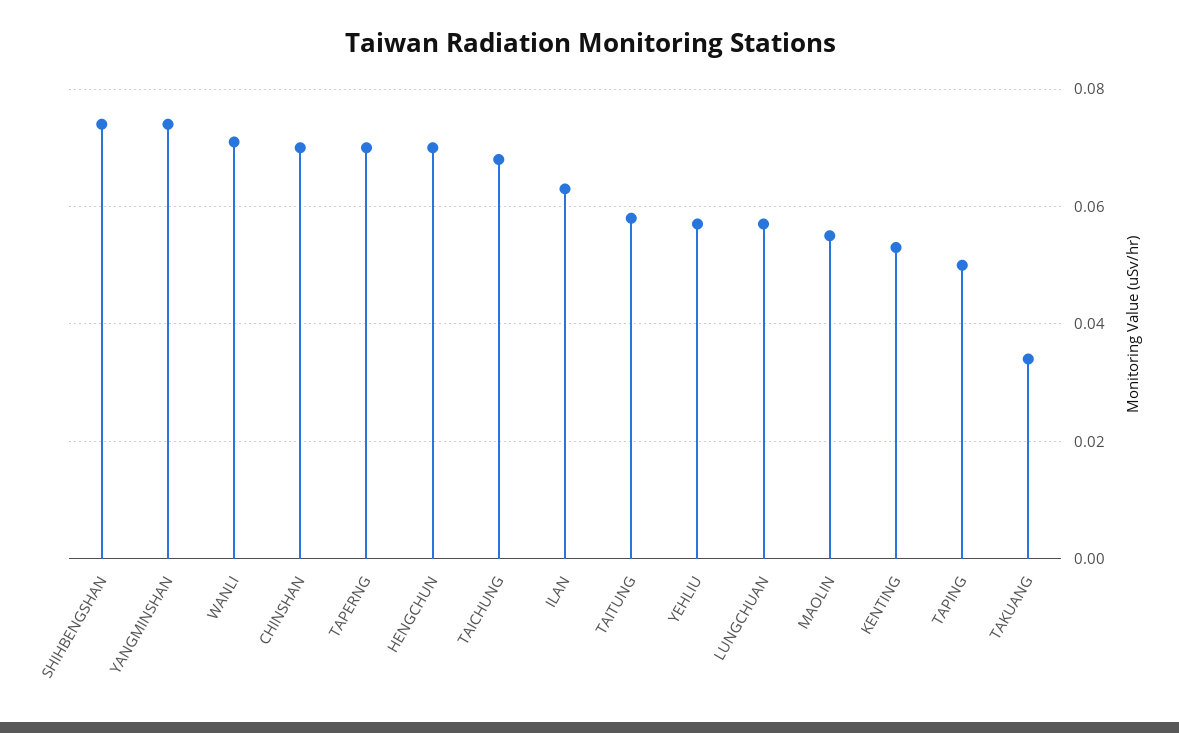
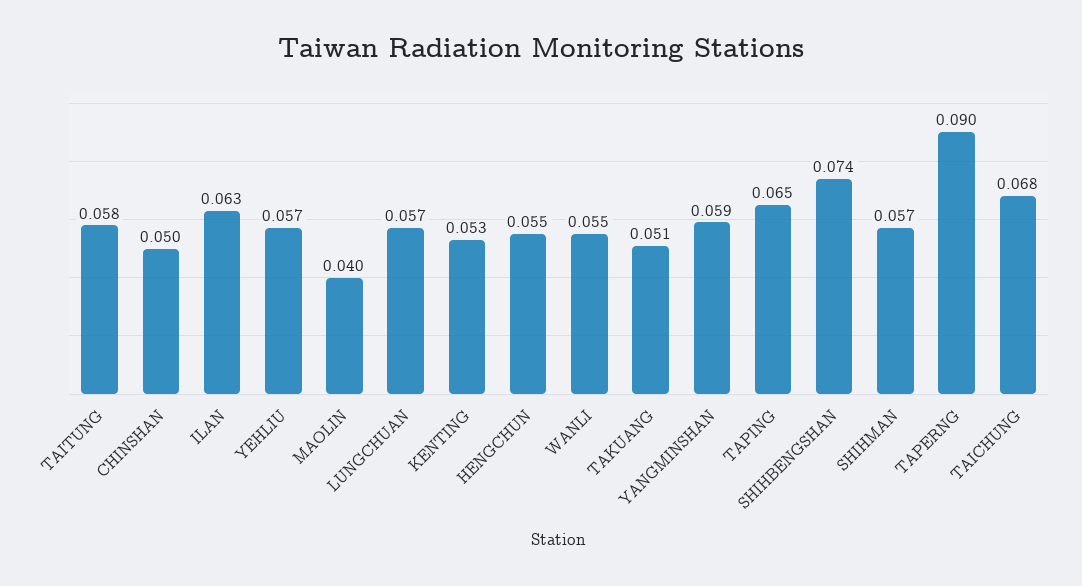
  {
    "SHIHBENGSHAN": 0.074,
-   "YANGMINSHAN": 0.075,
+   "YANGMINSHAN": 0.059,
-   "WANLI": 0.07,
+   "WANLI": 0.055,
-   "CHINSHAN": 0.07,
+   "CHINSHAN": 0.05,
-   "TAPERNG": 0.07,
+   "TAPERNG": 0.09,
-   "HENGCHUN": 0.07,
+   "HENGCHUN": 0.055,
    "TAICHUNG": 0.068,
    "ILAN": 0.063,
    "TAITUNG": 0.058,
    "YEHLIU": 0.057,
    "LUNGCHUAN": 0.057,
-   "MAOLIN": 0.055,
+   "MAOLIN": 0.04,
    "KENTING": 0.053,
-   "TAPING": 0.05,
+   "TAPING": 0.065,
-   "TAKUANG": 0.035
+   "TAKUANG": 0.051,
+   "SHIHMAN": 0.057
  }

